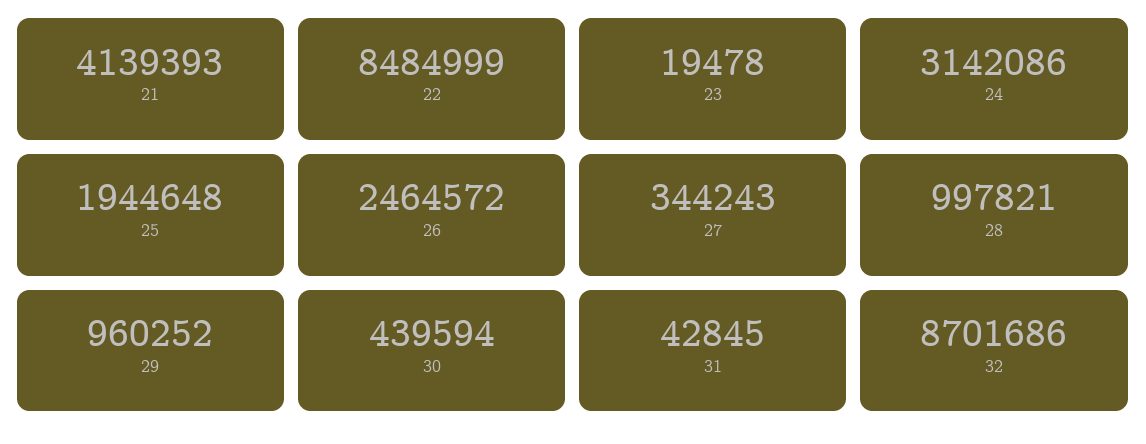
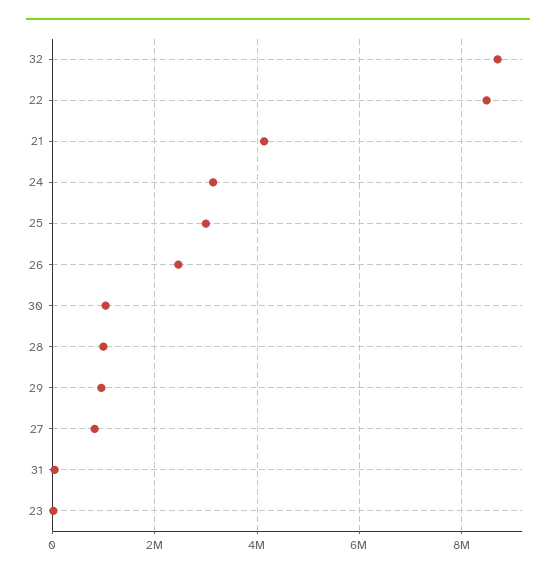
  {
    "21": 4139393,
    "22": 8484999,
    "23": 19478,
    "24": 3142086,
-   "25": 1944648,
+   "25": 3000000,
    "26": 2464572,
-   "27": 344243,
+   "27": 800000,
    "28": 997821,
    "29": 960252,
-   "30": 439594,
+   "30": 1000000,
    "31": 42845,
    "32": 8701686
  }

